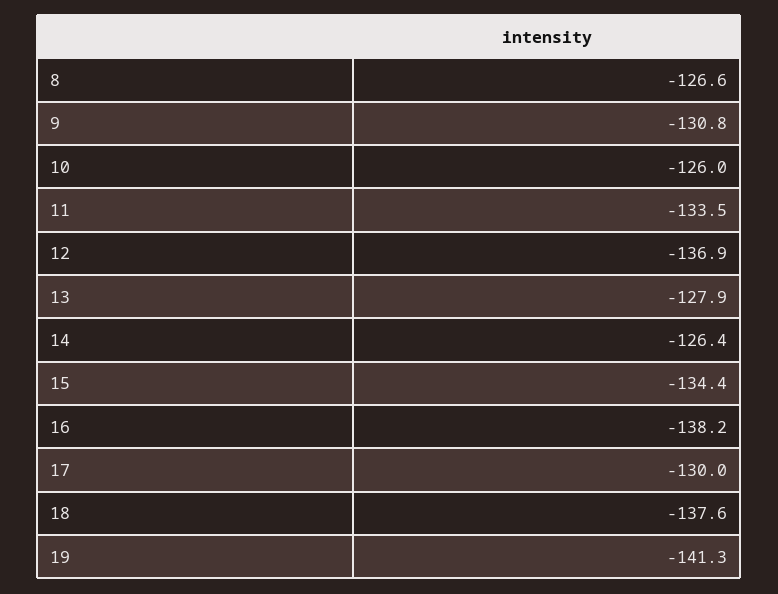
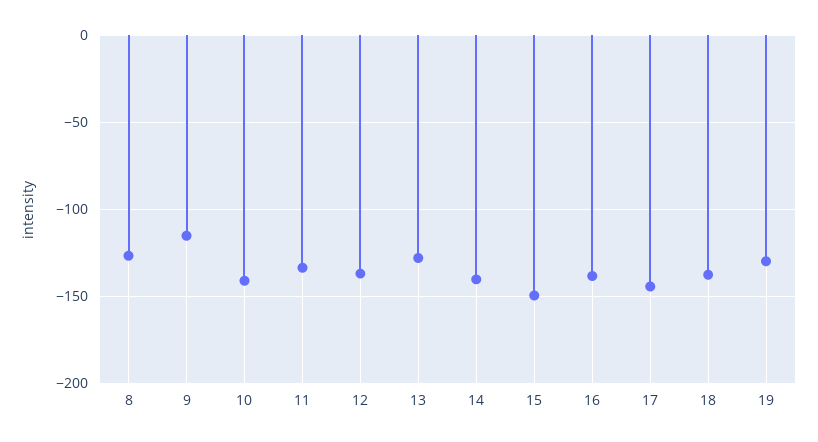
  {
    "8": -126.6,
-   "9": -130.8,
+   "9": -115,
-   "10": -126,
+   "10": -140,
    "11": -133.5,
    "12": -136.9,
    "13": -127.9,
-   "14": -126.4,
+   "14": -140,
-   "15": -134.4,
+   "15": -150,
    "16": -138.2,
-   "17": -130,
+   "17": -145,
    "18": -137.6,
-   "19": -141.3
+   "19": -130
  }

